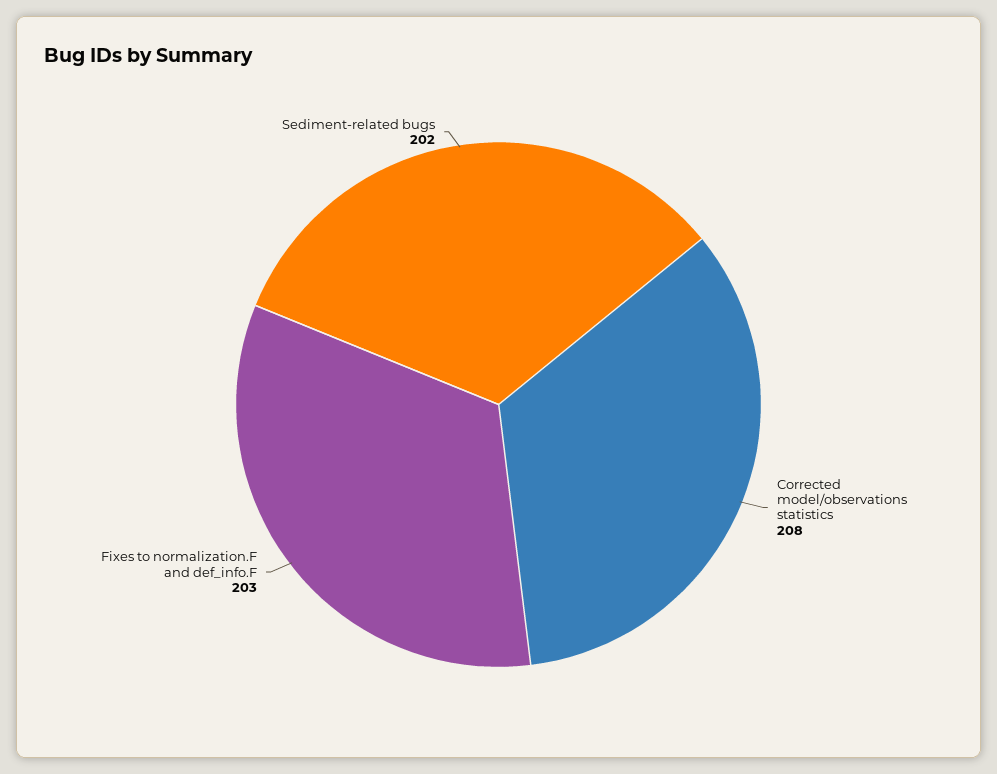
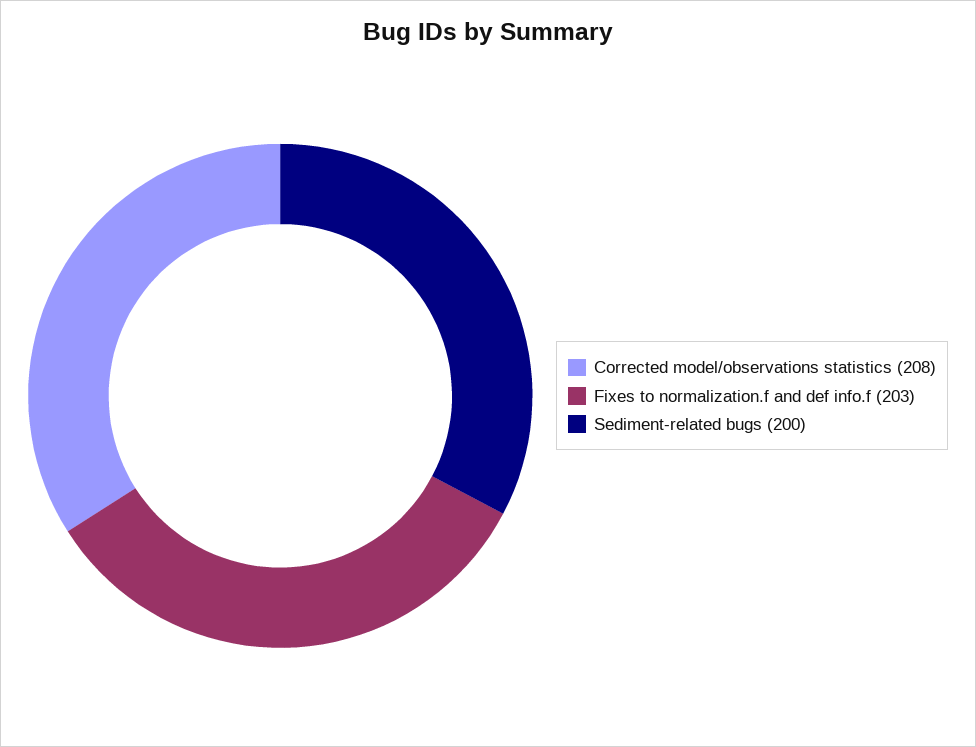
  {
    "Corrected model/observations statistics": 208,
    "Fixes to normalization.F and def_info.F": 203,
-   "Sediment-related bugs": 202
+   "Sediment-related bugs": 200
  }

